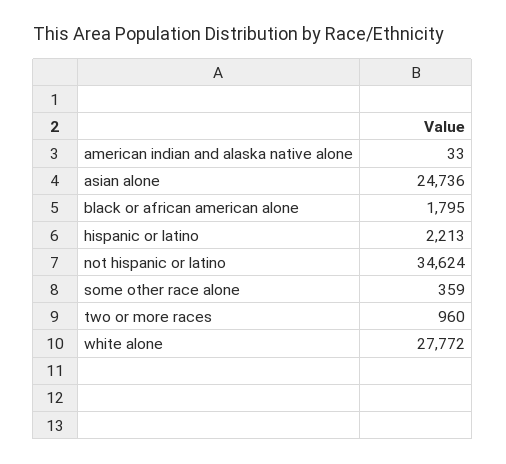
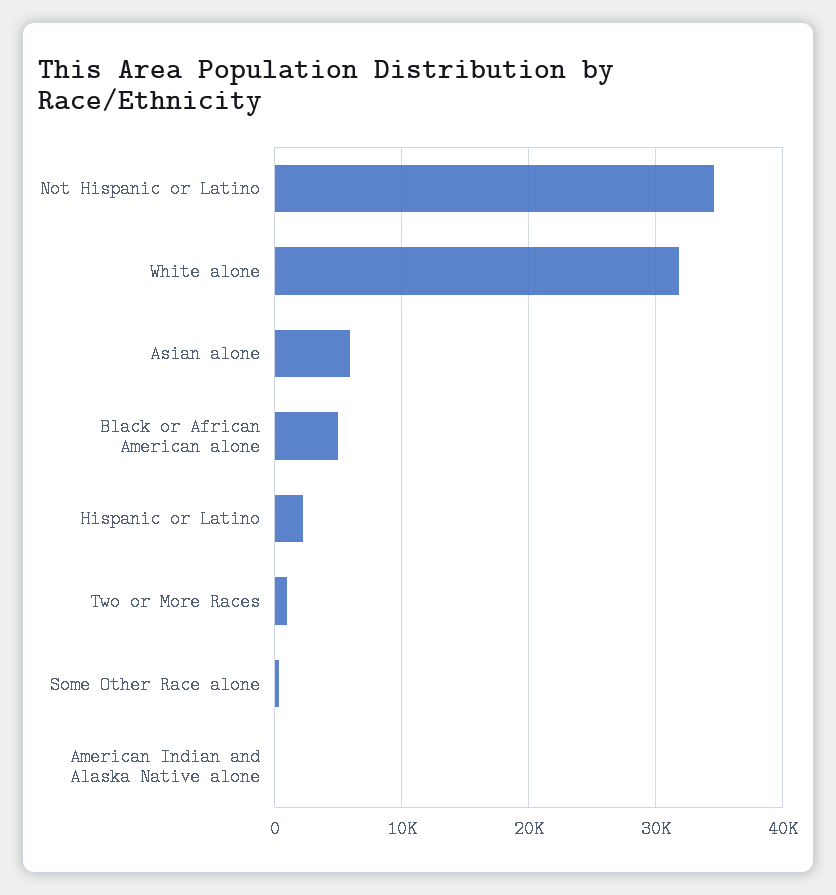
  {
    "american indian and alaska native alone": 33,
-   "asian alone": 24736,
+   "asian alone": 6000,
-   "black or african american alone": 1795,
+   "black or african american alone": 5000,
    "hispanic or latino": 2213,
    "not hispanic or latino": 34624,
    "some other race alone": 359,
    "two or more races": 960,
-   "white alone": 27772
+   "white alone": 32000
  }

